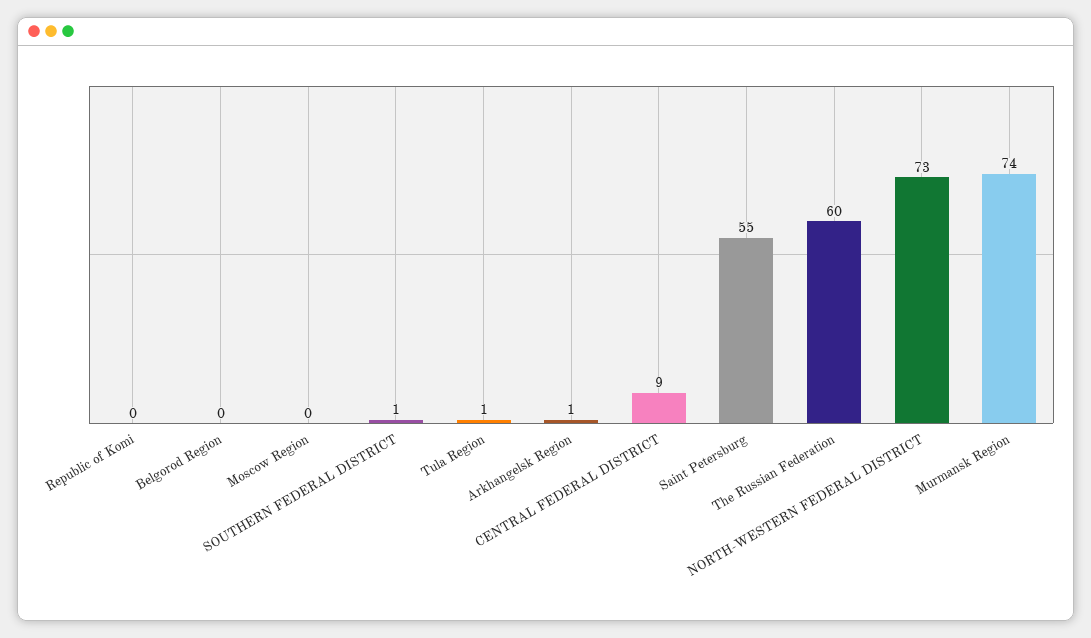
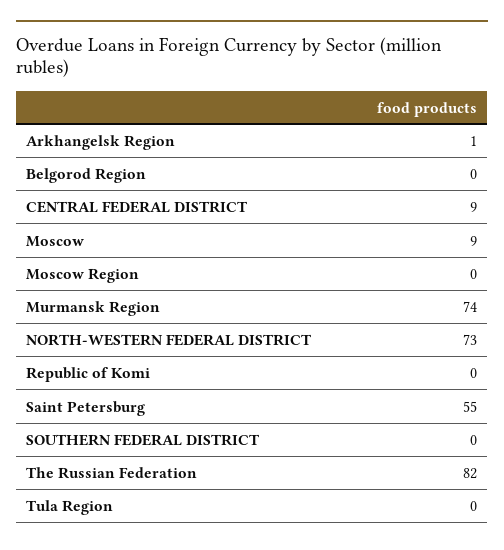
  {
    "Republic of Komi": 0,
    "Belgorod Region": 0,
    "Moscow Region": 0,
-   "SOUTHERN FEDERAL DISTRICT": 1,
+   "SOUTHERN FEDERAL DISTRICT": 0,
-   "Tula Region": 1,
+   "Tula Region": 0,
    "Arkhangelsk Region": 1,
    "CENTRAL FEDERAL DISTRICT": 9,
    "Saint Petersburg": 55,
-   "The Russian Federation": 60,
+   "The Russian Federation": 82,
    "NORTH-WESTERN FEDERAL DISTRICT": 73,
-   "Murmansk Region": 74
+   "Murmansk Region": 74,
+   "Moscow": 9
  }

